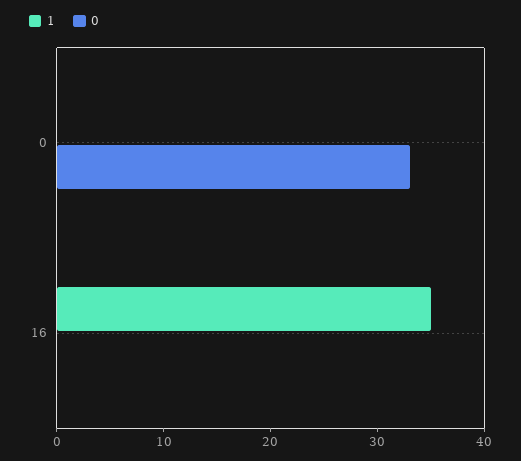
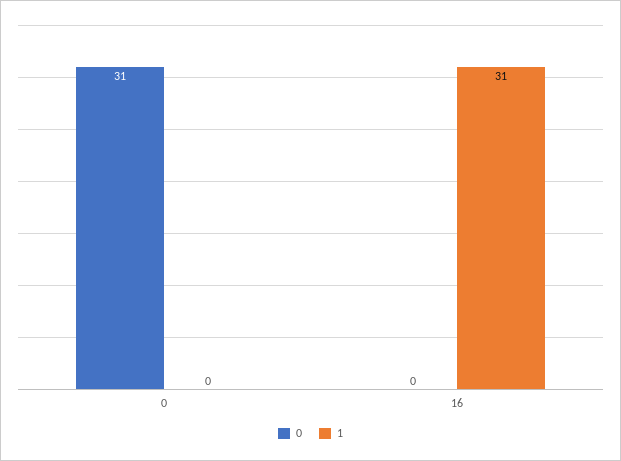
  {
    "1": {
      "0": 0,
-     "16": 35
+     "16": 31
    },
    "0": {
-     "0": 33,
+     "0": 31,
      "16": 0
    }
  }

